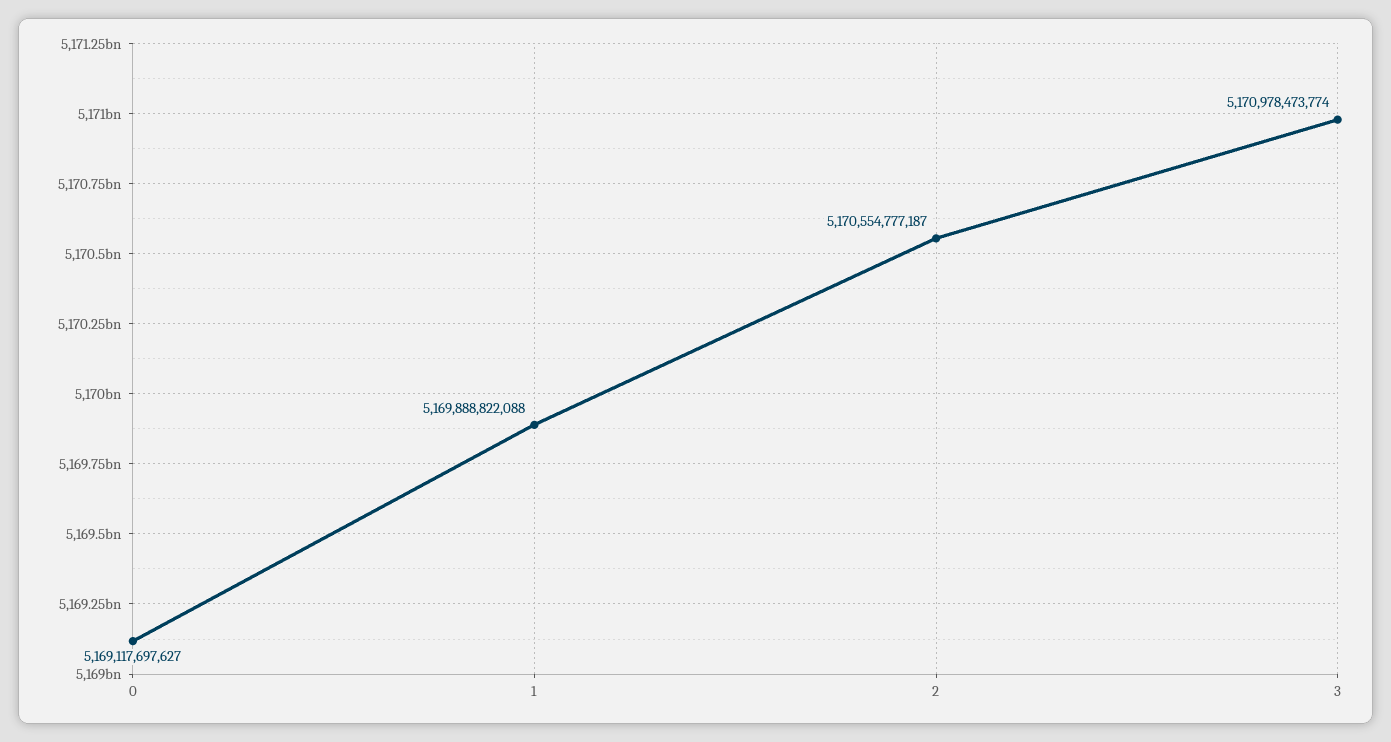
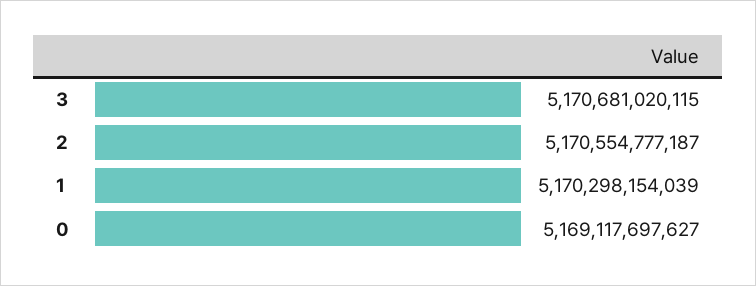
  {
    "0": 5169117697627,
-   "1": 5169888822088,
+   "1": 5170298154039,
    "2": 5170554777187,
-   "3": 5170978473774
+   "3": 5170681020115
  }

